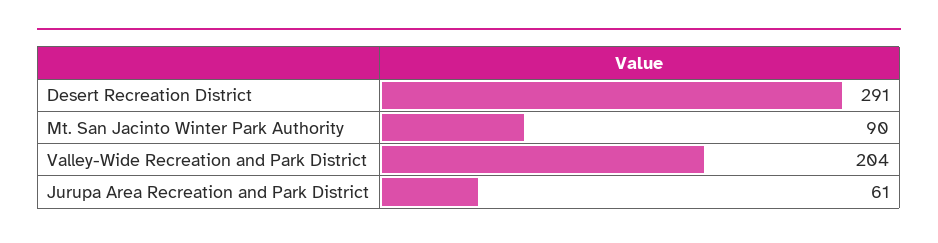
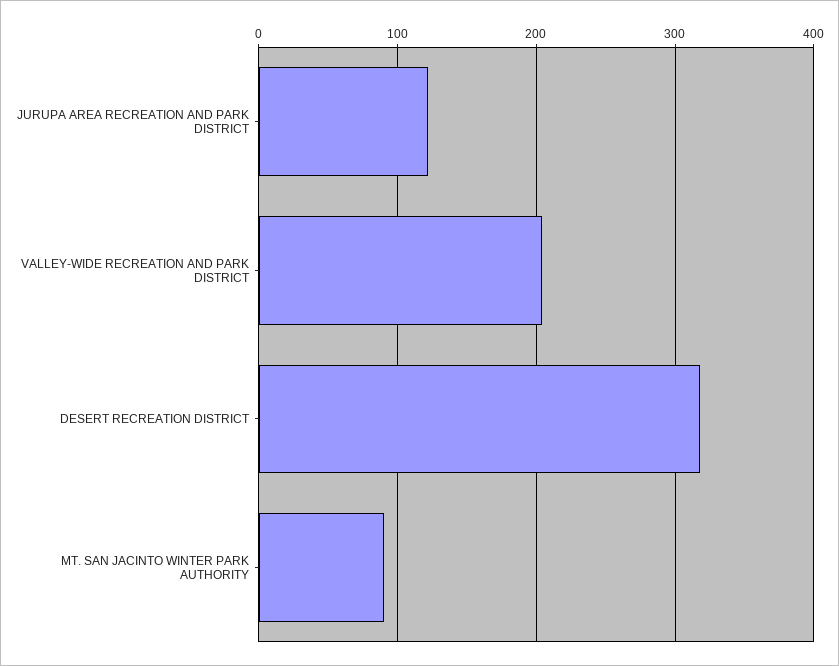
  {
-   "Desert Recreation District": 291,
+   "Desert Recreation District": 320,
    "Mt. San Jacinto Winter Park Authority": 90,
    "Valley-Wide Recreation and Park District": 204,
-   "Jurupa Area Recreation and Park District": 61
+   "Jurupa Area Recreation and Park District": 120
  }

